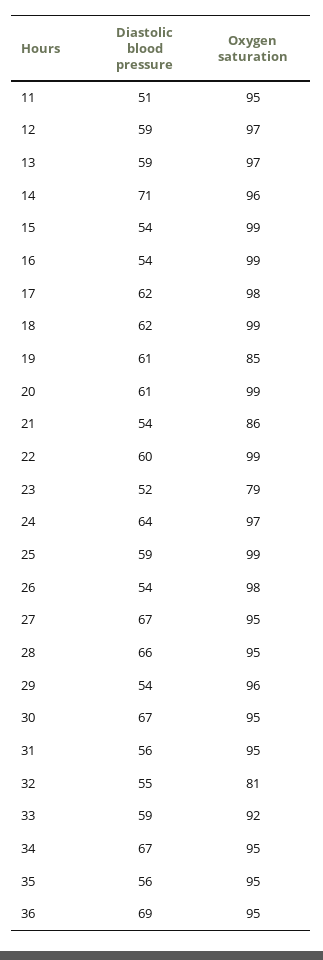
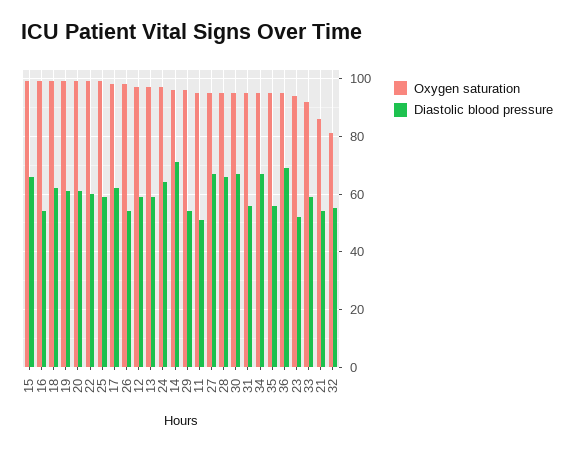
  {
    "Diastolic blood pressure": {
      "11": 51,
      "12": 59,
      "13": 59,
      "14": 71,
-     "15": 54,
+     "15": 65,
      "16": 54,
      "17": 62,
      "18": 62,
      "19": 61,
      "20": 61,
      "21": 54,
      "22": 60,
      "23": 52,
      "24": 64,
      "25": 59,
      "26": 54,
      "27": 67,
      "28": 66,
      "29": 54,
      "30": 67,
      "31": 56,
      "32": 55,
      "33": 59,
      "34": 67,
      "35": 56,
      "36": 69
    },
    "Oxygen saturation": {
      "11": 95,
      "12": 97,
      "13": 97,
      "14": 96,
      "15": 99,
      "16": 99,
      "17": 98,
      "18": 99,
-     "19": 85,
+     "19": 100,
      "20": 99,
      "21": 86,
      "22": 99,
-     "23": 79,
+     "23": 95,
      "24": 97,
      "25": 99,
      "26": 98,
      "27": 95,
      "28": 95,
      "29": 96,
      "30": 95,
      "31": 95,
      "32": 81,
      "33": 92,
      "34": 95,
      "35": 95,
      "36": 95
    }
  }

